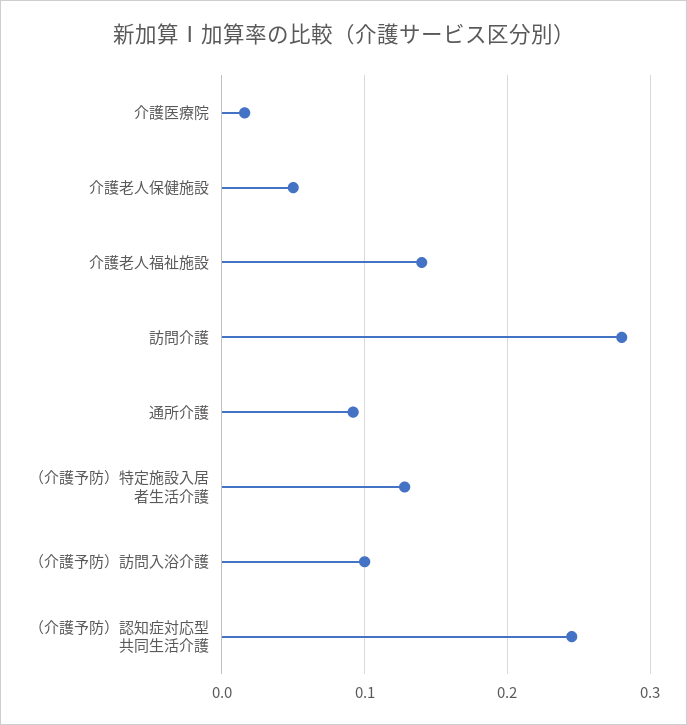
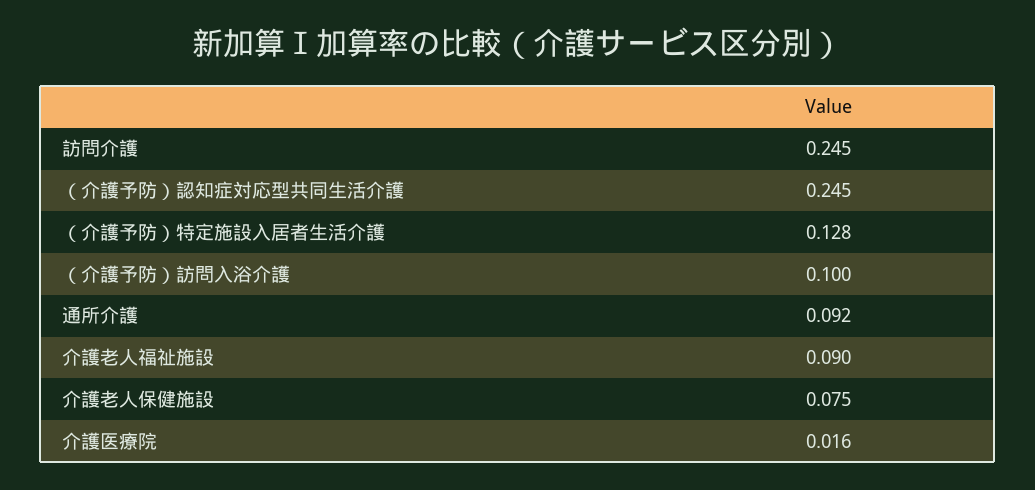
  {
    "介護医療院": 0.016,
-   "介護老人保健施設": 0.05,
+   "介護老人保健施設": 0.075,
-   "介護老人福祉施設": 0.14,
+   "介護老人福祉施設": 0.09,
-   "訪問介護": 0.28,
+   "訪問介護": 0.245,
    "通所介護": 0.092,
    "（介護予防）特定施設入居者生活介護": 0.128,
    "（介護予防）訪問入浴介護": 0.1,
    "（介護予防）認知症対応型共同生活介護": 0.245
  }

